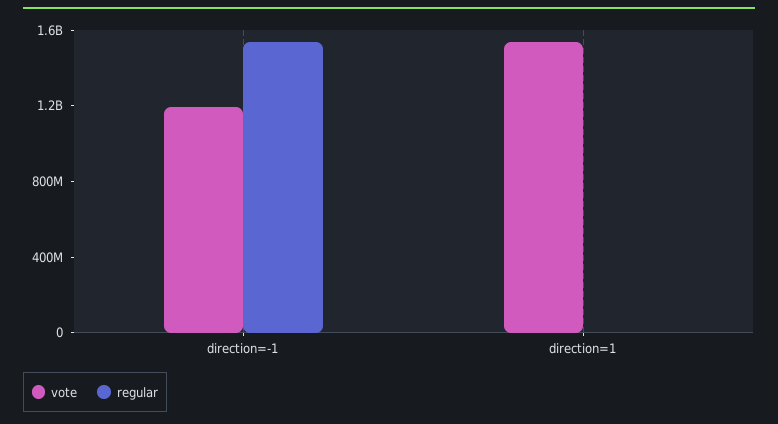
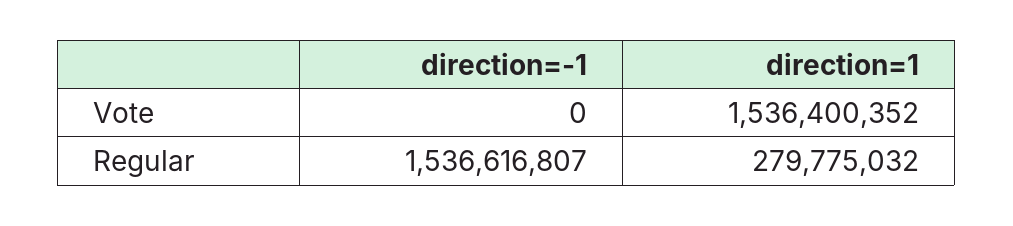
  {
    "vote": {
-     "direction=-1": 1200000000,
+     "direction=-1": 0,
      "direction=1": 1536400352
    },
    "regular": {
      "direction=-1": 1536616807,
-     "direction=1": 0
+     "direction=1": 279775032
    }
  }

